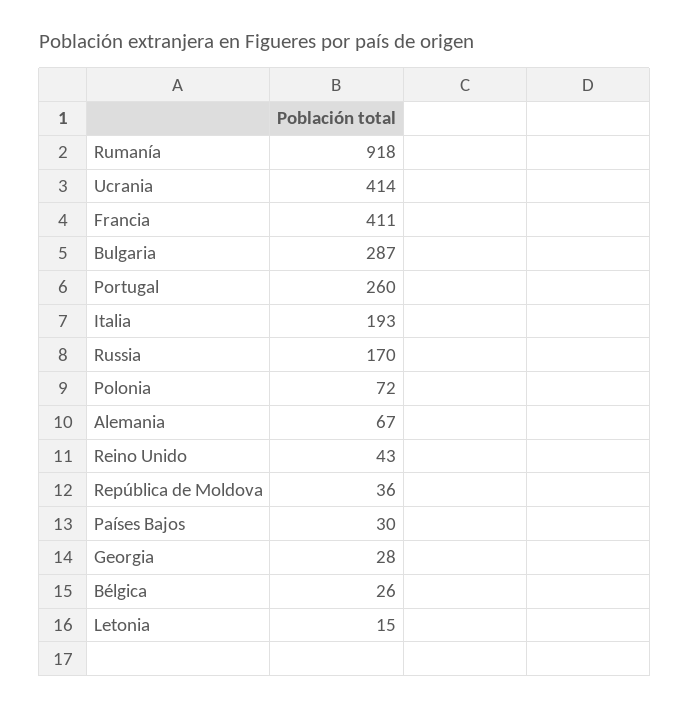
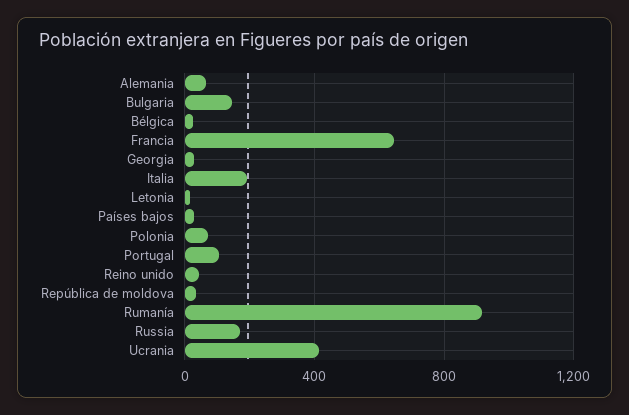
  {
    "Rumanía": 918,
    "Ucrania": 414,
-   "Francia": 411,
+   "Francia": 650,
-   "Bulgaria": 287,
+   "Bulgaria": 150,
-   "Portugal": 260,
+   "Portugal": 100,
    "Italia": 193,
    "Russia": 170,
    "Polonia": 72,
    "Alemania": 67,
    "Reino Unido": 43,
    "República de Moldova": 36,
    "Países Bajos": 30,
    "Georgia": 28,
    "Bélgica": 26,
    "Letonia": 15
  }

